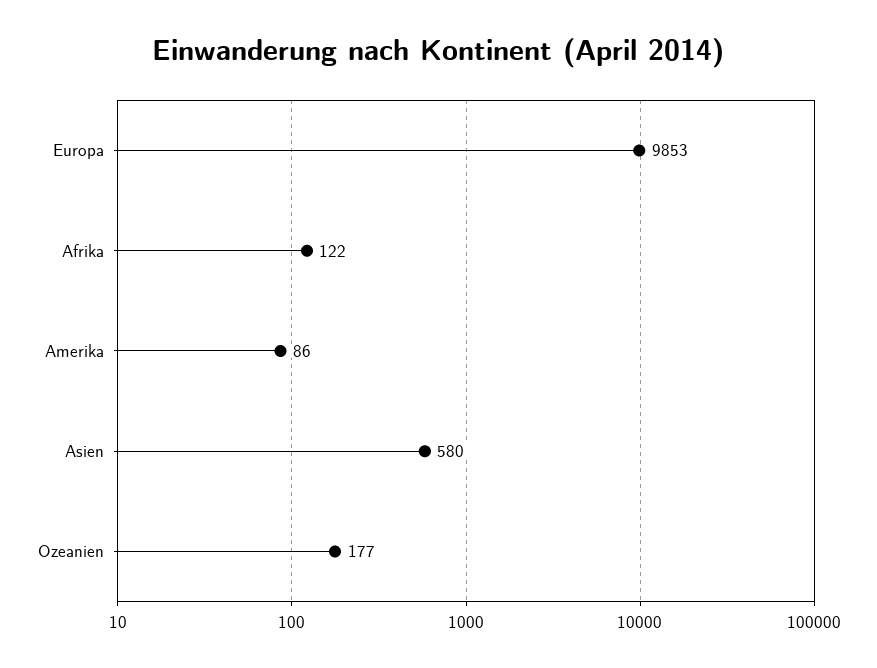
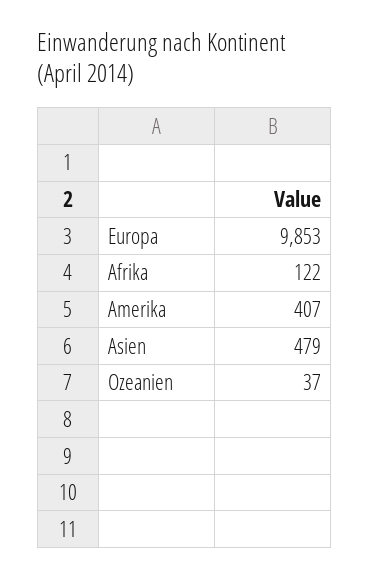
  {
    "Europa": 9853,
    "Afrika": 122,
-   "Amerika": 86,
+   "Amerika": 407,
-   "Asien": 580,
+   "Asien": 479,
-   "Ozeanien": 177
+   "Ozeanien": 37
  }

